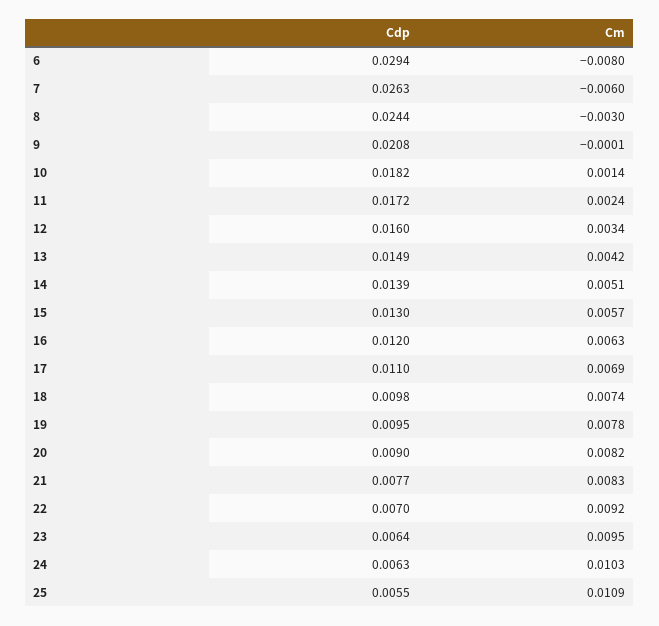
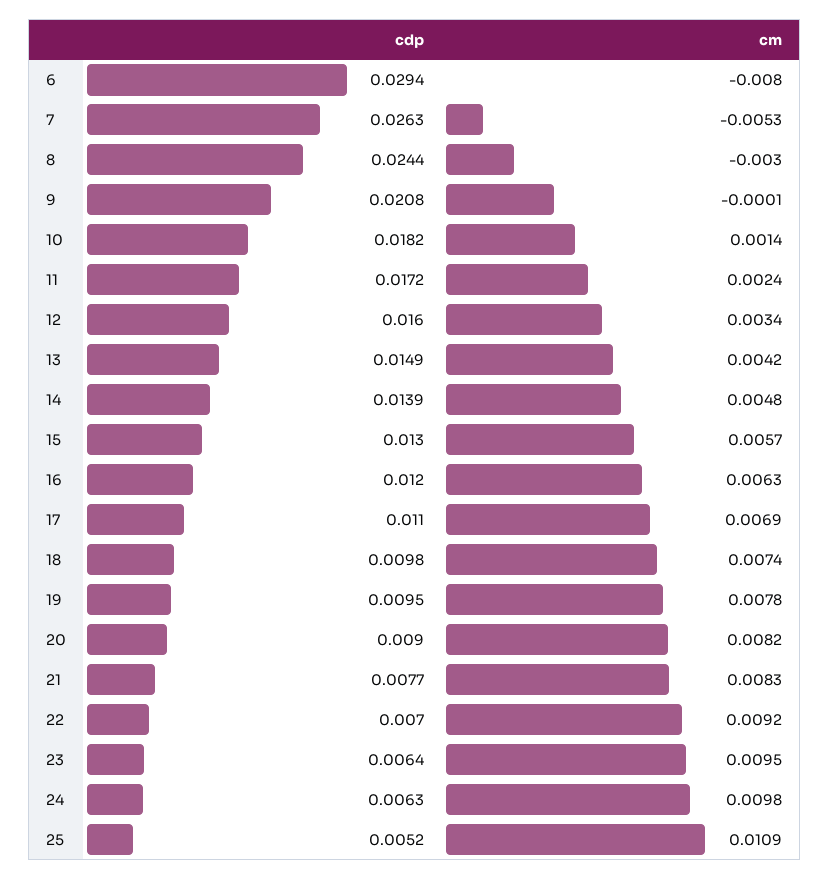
  {
    "Cdp": {
      "6": 0.0294,
      "7": 0.0263,
      "8": 0.0244,
      "9": 0.0208,
      "10": 0.0182,
      "11": 0.0172,
      "12": 0.016,
      "13": 0.0149,
      "14": 0.0139,
      "15": 0.013,
      "16": 0.012,
      "17": 0.011,
      "18": 0.0098,
      "19": 0.0095,
      "20": 0.009,
      "21": 0.0077,
      "22": 0.007,
      "23": 0.0064,
      "24": 0.0063,
-     "25": 0.0055
+     "25": 0.0052
    },
    "Cm": {
      "6": -0.008,
-     "7": -0.006,
+     "7": -0.0053,
      "8": -0.003,
      "9": -0.0001,
      "10": 0.0014,
      "11": 0.0024,
      "12": 0.0034,
      "13": 0.0042,
-     "14": 0.0051,
+     "14": 0.0048,
      "15": 0.0057,
      "16": 0.0063,
      "17": 0.0069,
      "18": 0.0074,
      "19": 0.0078,
      "20": 0.0082,
      "21": 0.0083,
      "22": 0.0092,
      "23": 0.0095,
-     "24": 0.0103,
+     "24": 0.0098,
      "25": 0.0109
    }
  }

